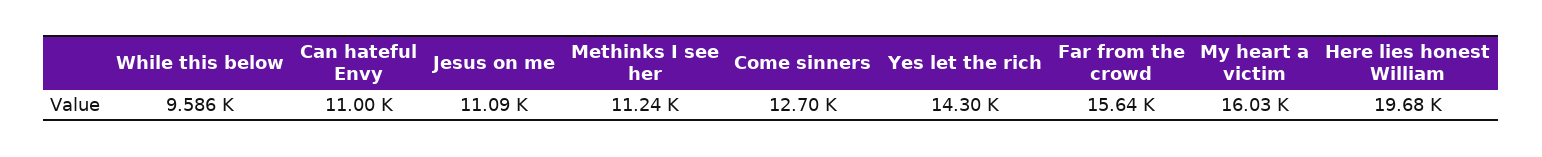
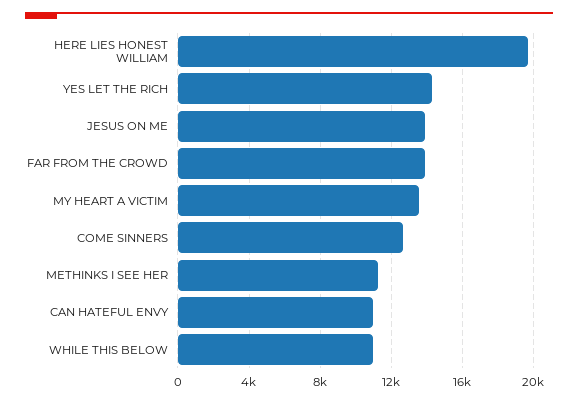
  {
-   "While this below": 9586,
+   "While this below": 11000,
    "Can hateful Envy": 11000,
-   "Jesus on me": 11090,
+   "Jesus on me": 14000,
    "Methinks I see her": 11240,
    "Come sinners": 12700,
    "Yes let the rich": 14300,
-   "Far from the crowd": 15640,
+   "Far from the crowd": 14000,
-   "My heart a victim": 16030,
+   "My heart a victim": 13500,
    "Here lies honest William": 19680
  }

